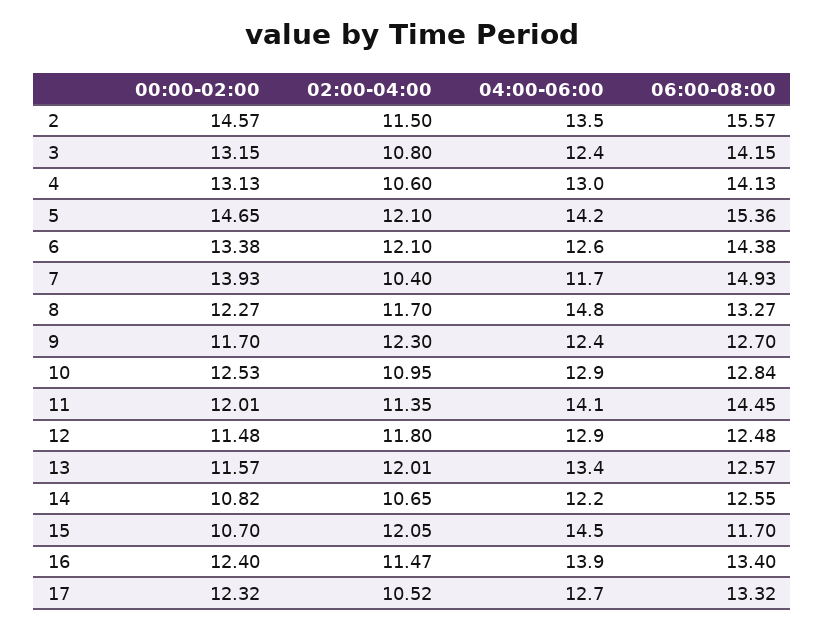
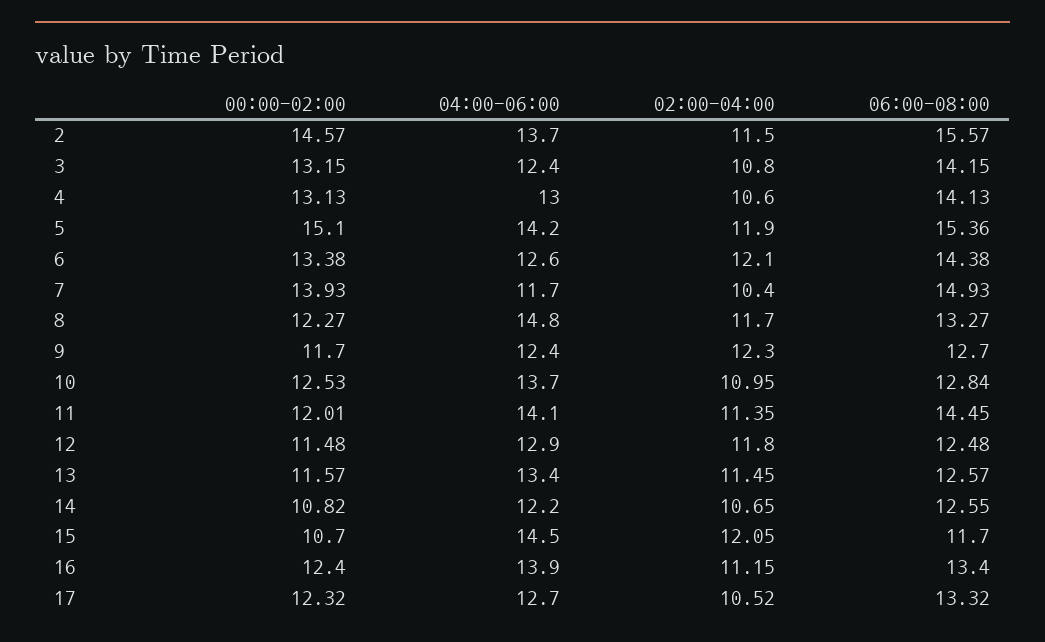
  {
    "00:00-02:00": {
      "2": 14.57,
      "3": 13.15,
      "4": 13.13,
-     "5": 14.65,
+     "5": 15.1,
      "6": 13.38,
      "7": 13.93,
      "8": 12.27,
      "9": 11.7,
      "10": 12.53,
      "11": 12.01,
      "12": 11.48,
      "13": 11.57,
      "14": 10.82,
      "15": 10.7,
      "16": 12.4,
      "17": 12.32
    },
    "02:00-04:00": {
      "2": 11.5,
      "3": 10.8,
      "4": 10.6,
-     "5": 12.1,
+     "5": 11.9,
      "6": 12.1,
      "7": 10.4,
      "8": 11.7,
      "9": 12.3,
      "10": 10.95,
      "11": 11.35,
      "12": 11.8,
-     "13": 12.01,
+     "13": 11.45,
      "14": 10.65,
      "15": 12.05,
-     "16": 11.47,
+     "16": 11.15,
      "17": 10.52
    },
    "04:00-06:00": {
-     "2": 13.5,
+     "2": 13.7,
      "3": 12.4,
      "4": 13,
      "5": 14.2,
      "6": 12.6,
      "7": 11.7,
      "8": 14.8,
      "9": 12.4,
-     "10": 12.9,
+     "10": 13.7,
      "11": 14.1,
      "12": 12.9,
      "13": 13.4,
      "14": 12.2,
      "15": 14.5,
      "16": 13.9,
      "17": 12.7
    },
    "06:00-08:00": {
      "2": 15.57,
      "3": 14.15,
      "4": 14.13,
      "5": 15.36,
      "6": 14.38,
      "7": 14.93,
      "8": 13.27,
      "9": 12.7,
      "10": 12.84,
      "11": 14.45,
      "12": 12.48,
      "13": 12.57,
      "14": 12.55,
      "15": 11.7,
      "16": 13.4,
      "17": 13.32
    }
  }

